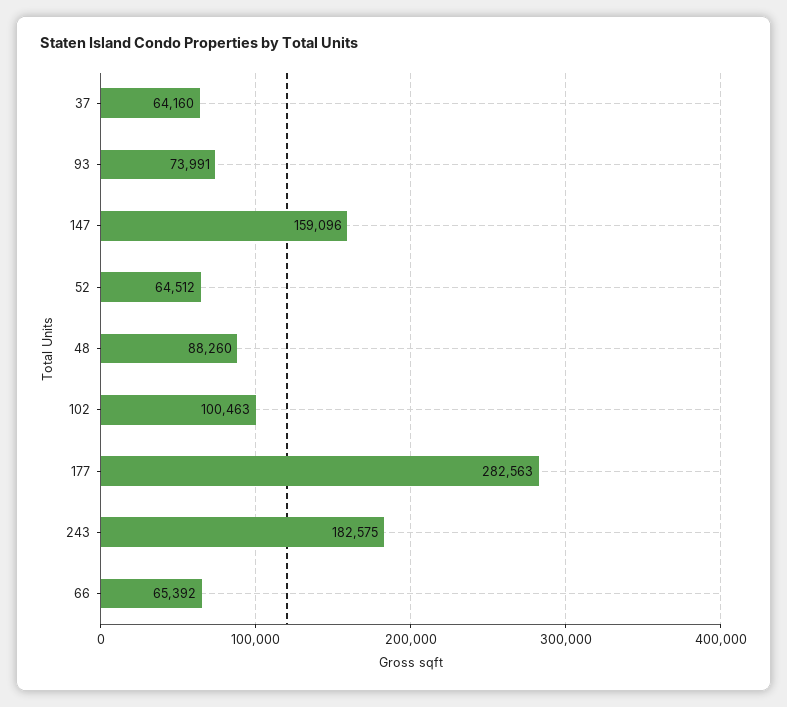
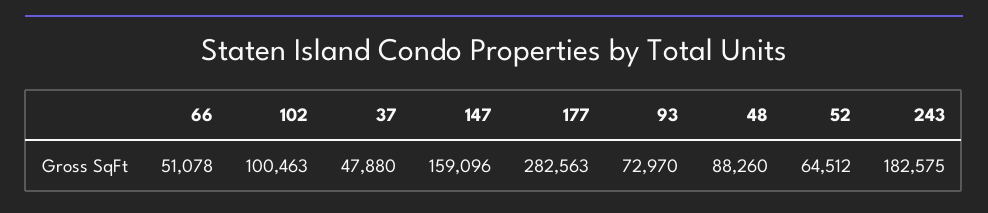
  {
-   "37": 64160,
+   "37": 47880,
-   "93": 73991,
+   "93": 72970,
    "147": 159096,
    "52": 64512,
    "48": 88260,
    "102": 100463,
    "177": 282563,
    "243": 182575,
-   "66": 65392
+   "66": 51078
  }

